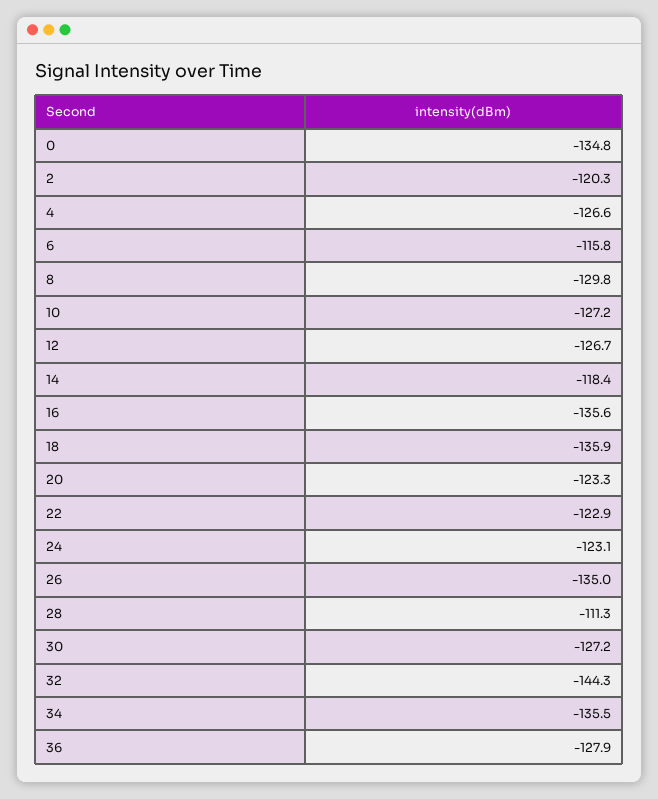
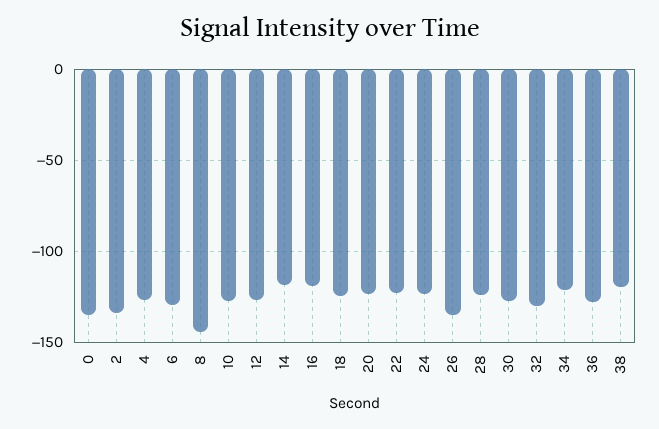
  {
    "0": -134.8,
-   "2": -120.3,
+   "2": -135,
    "4": -126.6,
-   "6": -115.8,
+   "6": -130,
-   "8": -129.8,
+   "8": -145,
    "10": -127.2,
    "12": -126.7,
    "14": -118.4,
-   "16": -135.6,
+   "16": -120,
-   "18": -135.9,
+   "18": -125,
    "20": -123.3,
    "22": -122.9,
    "24": -123.1,
    "26": -135,
-   "28": -111.3,
+   "28": -125,
    "30": -127.2,
-   "32": -144.3,
+   "32": -130,
-   "34": -135.5,
+   "34": -120,
-   "36": -127.9
+   "36": -127.9,
+   "38": -120
  }

